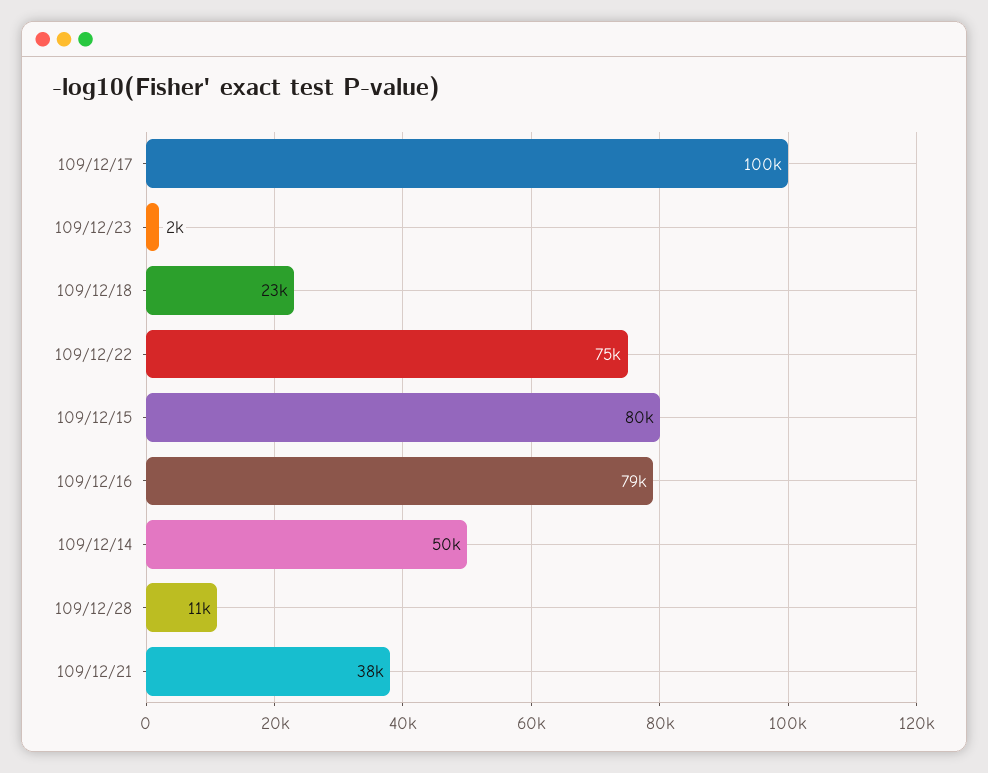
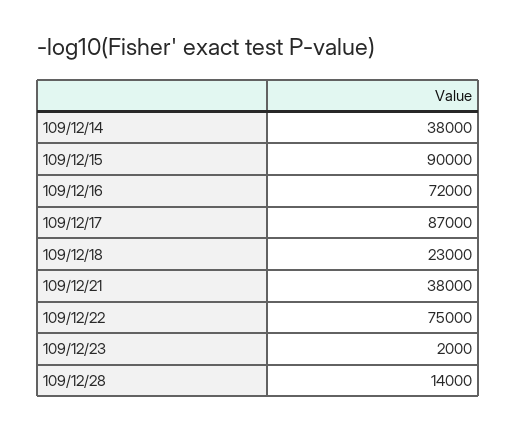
  {
-   "109/12/17": 100000,
+   "109/12/17": 87000,
    "109/12/23": 2000,
    "109/12/18": 23000,
    "109/12/22": 75000,
-   "109/12/15": 80000,
+   "109/12/15": 90000,
-   "109/12/16": 79000,
+   "109/12/16": 72000,
-   "109/12/14": 50000,
+   "109/12/14": 38000,
-   "109/12/28": 11000,
+   "109/12/28": 14000,
    "109/12/21": 38000
  }

